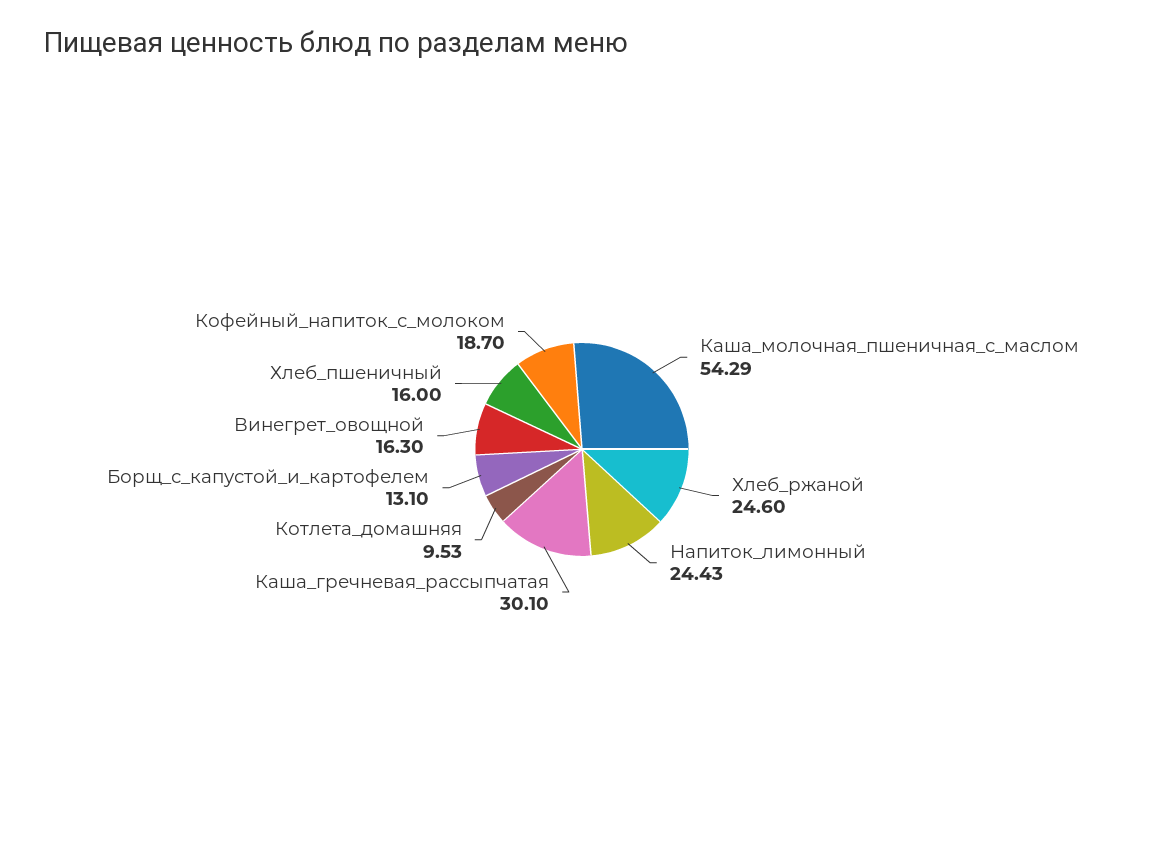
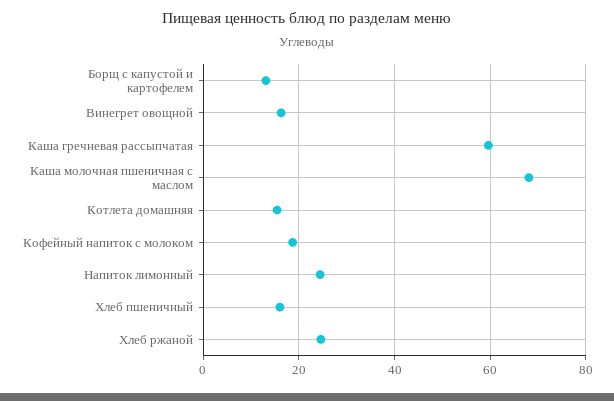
  {
-   "Каша_молочная_пшеничная_с_маслом": 54.29,
+   "Каша_молочная_пшеничная_с_маслом": 68,
    "Хлеб_ржаной": 24.6,
    "Напиток_лимонный": 24.43,
-   "Каша_гречневая_рассыпчатая": 30.1,
+   "Каша_гречневая_рассыпчатая": 60,
-   "Котлета_домашняя": 9.53,
+   "Котлета_домашняя": 16,
    "Борщ_с_капустой_и_картофелем": 13.1,
    "Винегрет_овощной": 16.3,
    "Хлеб_пшеничный": 16,
    "Кофейный_напиток_с_молоком": 18.7
  }

